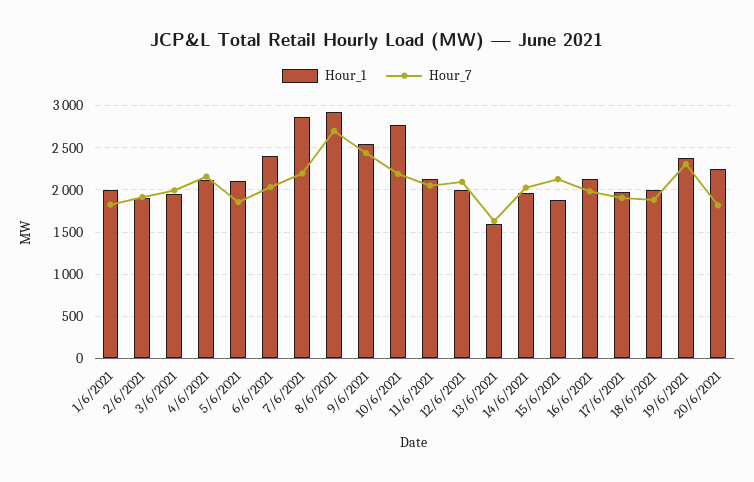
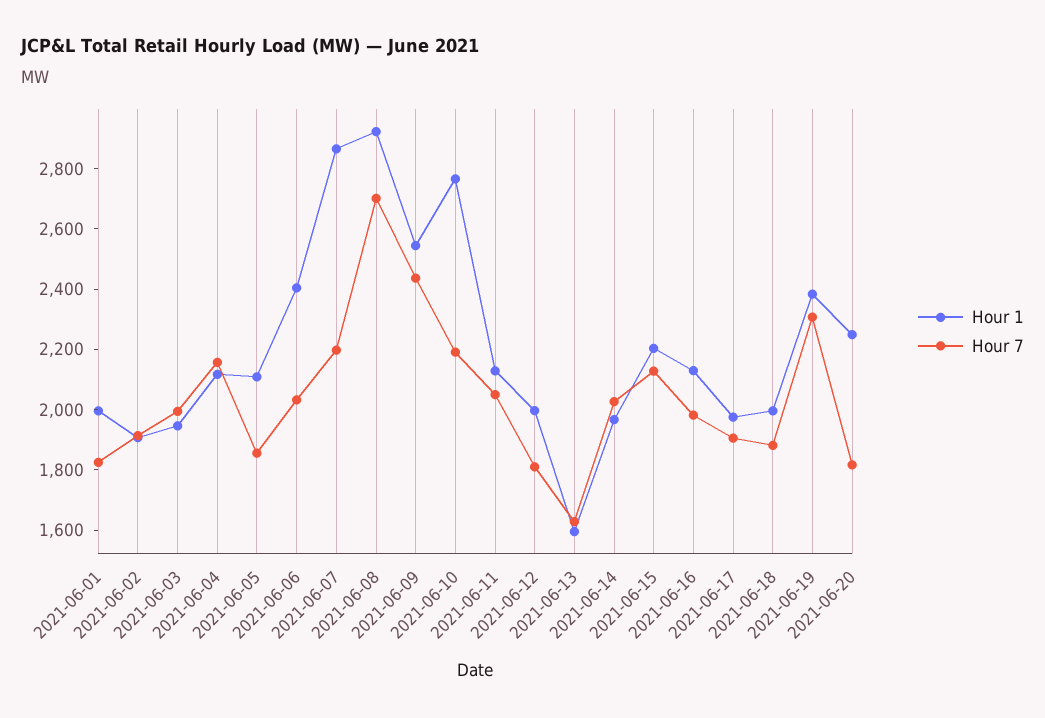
  {
    "Hour_1": {
      "1/6/2021": 2000,
      "2/6/2021": 1900,
      "3/6/2021": 1950,
      "4/6/2021": 2100,
      "5/6/2021": 2100,
      "6/6/2021": 2400,
      "7/6/2021": 2850,
      "8/6/2021": 2900,
      "9/6/2021": 2550,
      "10/6/2021": 2750,
      "11/6/2021": 2150,
      "12/6/2021": 2000,
      "13/6/2021": 1600,
      "14/6/2021": 1950,
-     "15/6/2021": 1900,
+     "15/6/2021": 2200,
      "16/6/2021": 2150,
      "17/6/2021": 2000,
      "18/6/2021": 2000,
      "19/6/2021": 2400,
      "20/6/2021": 2250
    },
    "Hour_7": {
      "1/6/2021": 1850,
      "2/6/2021": 1900,
      "3/6/2021": 2000,
      "4/6/2021": 2150,
      "5/6/2021": 1850,
      "6/6/2021": 2050,
      "7/6/2021": 2200,
      "8/6/2021": 2700,
      "9/6/2021": 2450,
      "10/6/2021": 2200,
      "11/6/2021": 2050,
-     "12/6/2021": 2100,
+     "12/6/2021": 1800,
      "13/6/2021": 1650,
      "14/6/2021": 2050,
      "15/6/2021": 2150,
      "16/6/2021": 2000,
      "17/6/2021": 1900,
      "18/6/2021": 1900,
      "19/6/2021": 2300,
      "20/6/2021": 1800
    }
  }

